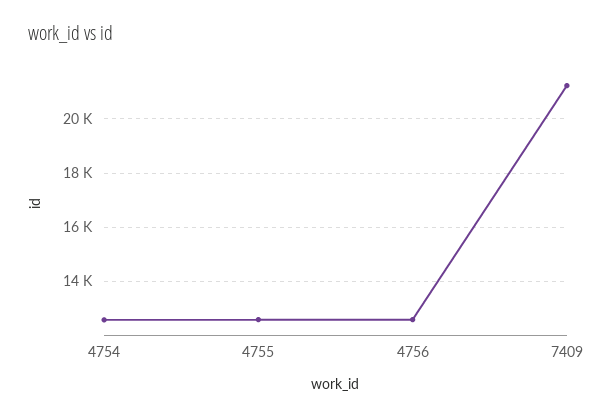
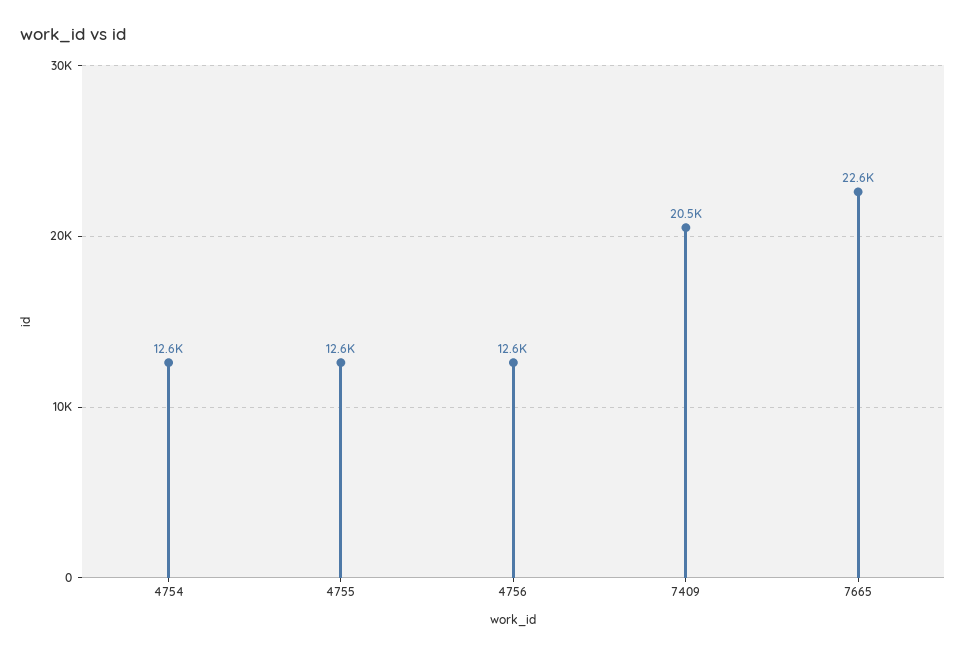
  {
    "4754": 12600,
    "4755": 12600,
    "4756": 12600,
-   "7409": 21250
+   "7409": 20500,
+   "7665": 22600
  }

